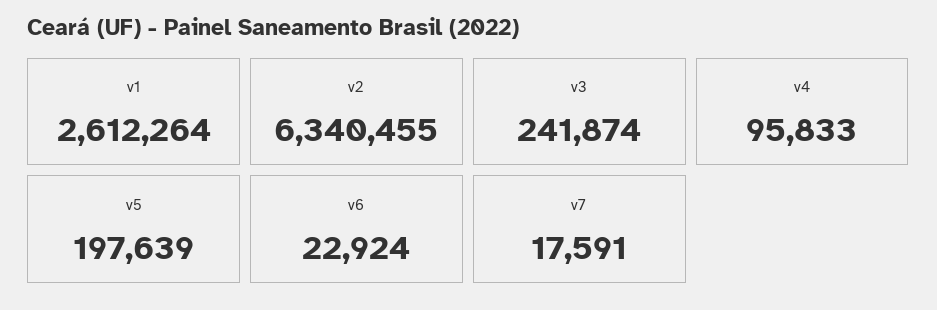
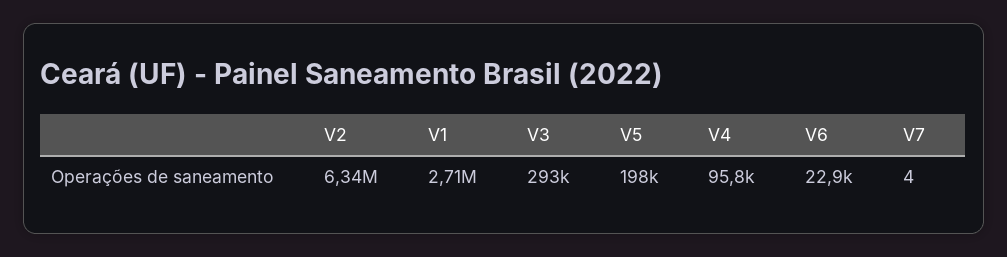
  {
-   "v1": 2612264,
+   "v1": 2710000,
    "v2": 6340455,
-   "v3": 241874,
+   "v3": 293000,
    "v4": 95833,
    "v5": 197639,
    "v6": 22924,
-   "v7": 17591
+   "v7": 4
  }

